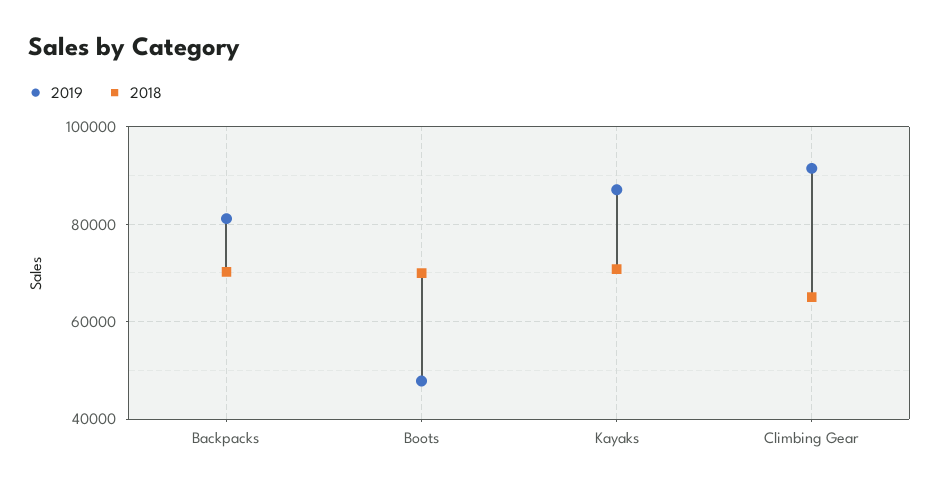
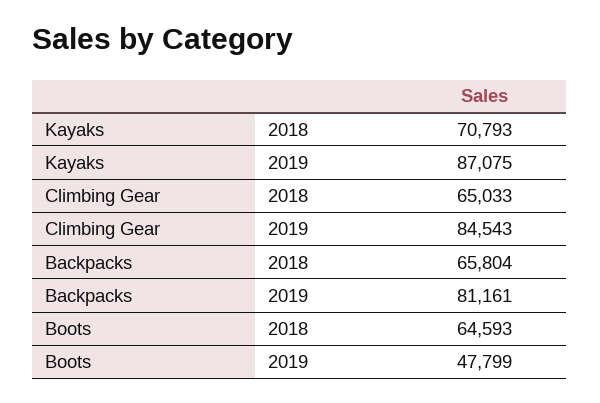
  {
    "2019": {
      "Backpacks": 81161,
      "Boots": 47799,
      "Kayaks": 87075,
-     "Climbing Gear": 92000
+     "Climbing Gear": 84543
    },
    "2018": {
-     "Backpacks": 70000,
+     "Backpacks": 65804,
-     "Boots": 70000,
+     "Boots": 64593,
      "Kayaks": 70793,
      "Climbing Gear": 65033
    }
  }

